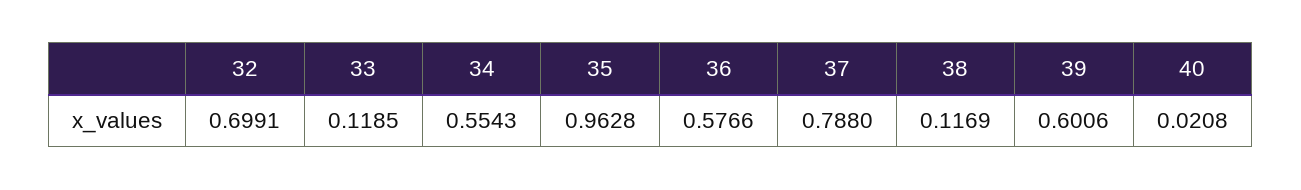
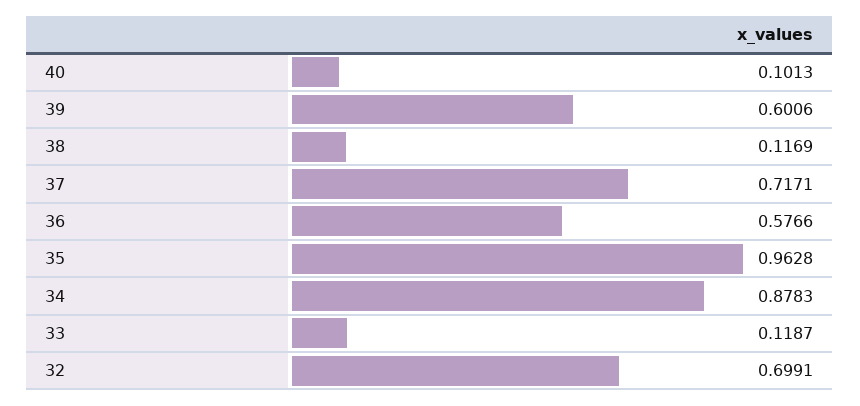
  {
    "32": 0.6991,
-   "33": 0.1185,
+   "33": 0.1187,
-   "34": 0.5543,
+   "34": 0.8783,
    "35": 0.9628,
    "36": 0.5766,
-   "37": 0.788,
+   "37": 0.7171,
    "38": 0.1169,
    "39": 0.6006,
-   "40": 0.0208
+   "40": 0.1013
  }

